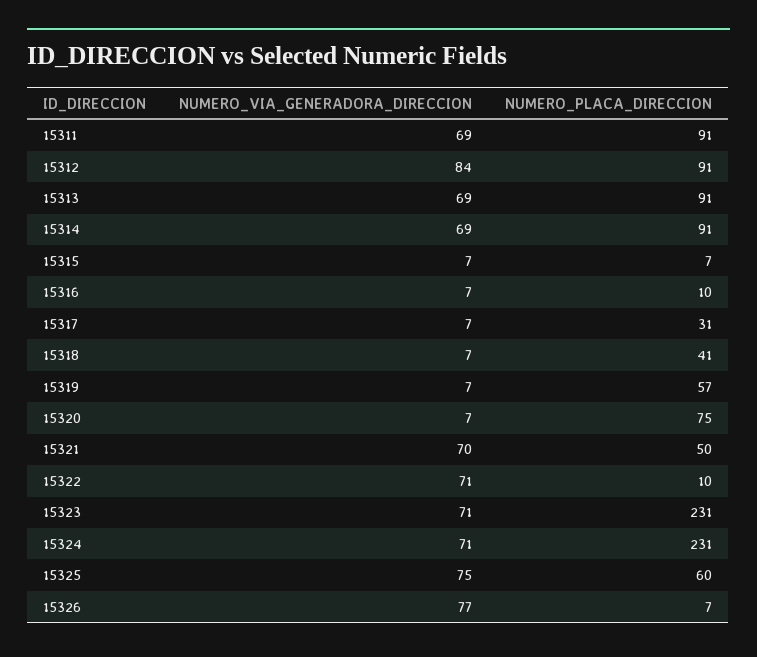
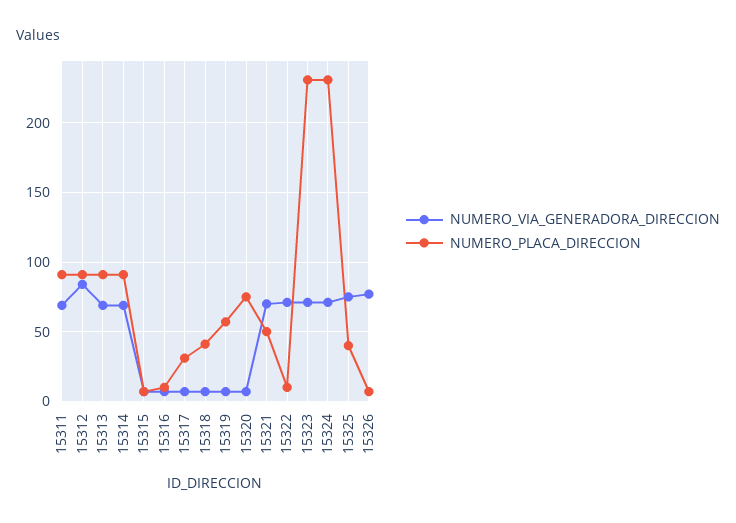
  {
    "NUMERO_VIA_GENERADORA_DIRECCION": {
      "15311": 69,
      "15312": 84,
      "15313": 69,
      "15314": 69,
      "15315": 7,
      "15316": 7,
      "15317": 7,
      "15318": 7,
      "15319": 7,
      "15320": 7,
      "15321": 70,
      "15322": 71,
      "15323": 71,
      "15324": 71,
      "15325": 75,
      "15326": 77
    },
    "NUMERO_PLACA_DIRECCION": {
      "15311": 91,
      "15312": 91,
      "15313": 91,
      "15314": 91,
      "15315": 7,
      "15316": 10,
      "15317": 31,
      "15318": 41,
      "15319": 57,
      "15320": 75,
      "15321": 50,
      "15322": 10,
      "15323": 231,
      "15324": 231,
-     "15325": 60,
+     "15325": 40,
      "15326": 7
    }
  }

